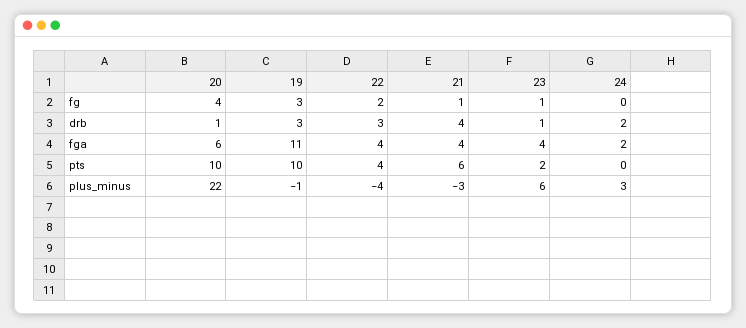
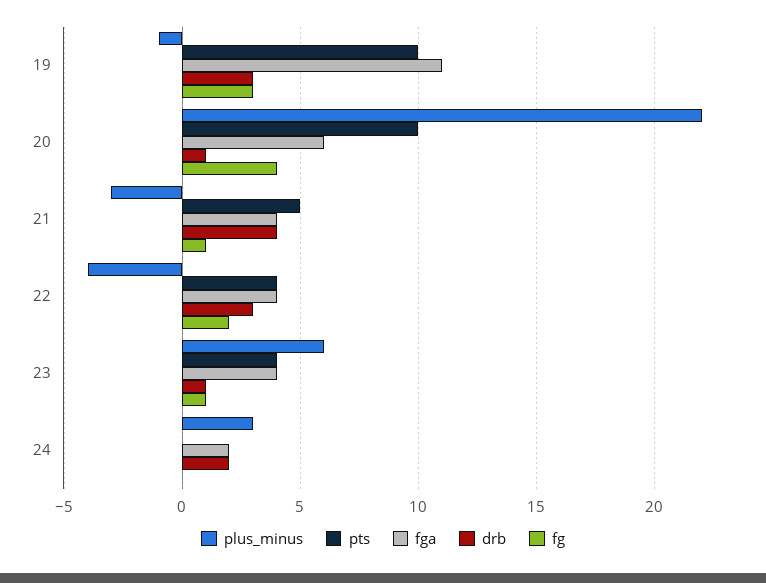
  {
    "fg": {
      "20": 4,
      "19": 3,
      "22": 2,
      "21": 1,
      "23": 1,
      "24": 0
    },
    "drb": {
      "20": 1,
      "19": 3,
      "22": 3,
      "21": 4,
      "23": 1,
      "24": 2
    },
    "fga": {
      "20": 6,
      "19": 11,
      "22": 4,
      "21": 4,
      "23": 4,
      "24": 2
    },
    "pts": {
      "20": 10,
      "19": 10,
      "22": 4,
-     "21": 6,
+     "21": 5,
-     "23": 2,
+     "23": 4,
      "24": 0
    },
    "plus_minus": {
      "20": 22,
      "19": -1,
      "22": -4,
      "21": -3,
      "23": 6,
      "24": 3
    }
  }

